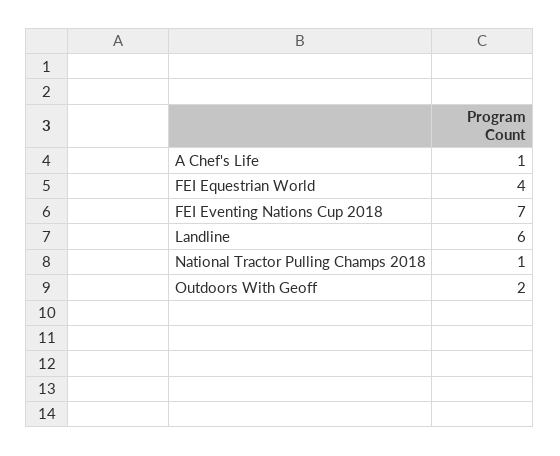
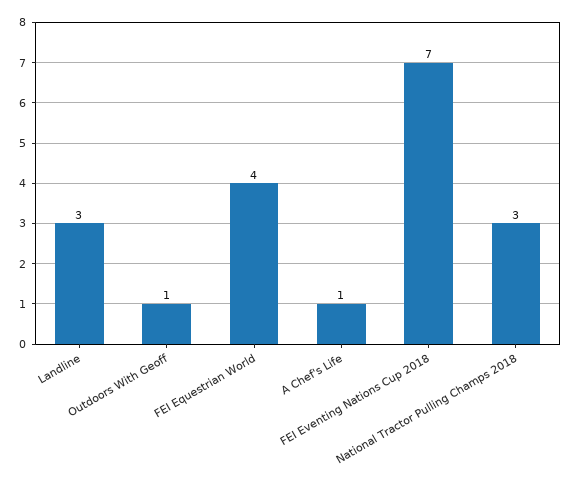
  {
    "A Chef's Life": 1,
    "FEI Equestrian World": 4,
    "FEI Eventing Nations Cup 2018": 7,
-   "Landline": 6,
+   "Landline": 3,
-   "National Tractor Pulling Champs 2018": 1,
+   "National Tractor Pulling Champs 2018": 3,
-   "Outdoors With Geoff": 2
+   "Outdoors With Geoff": 1
  }

